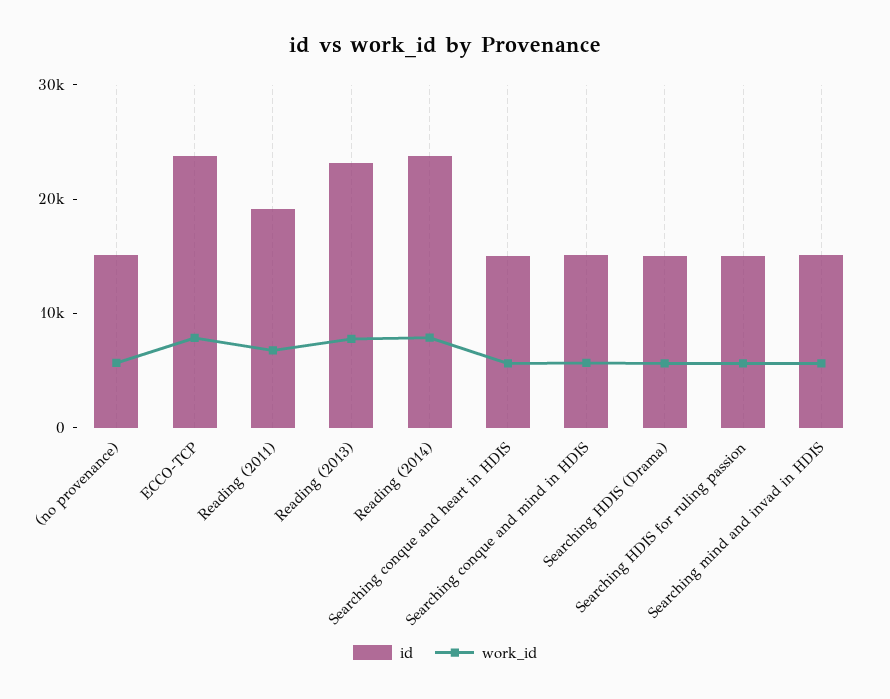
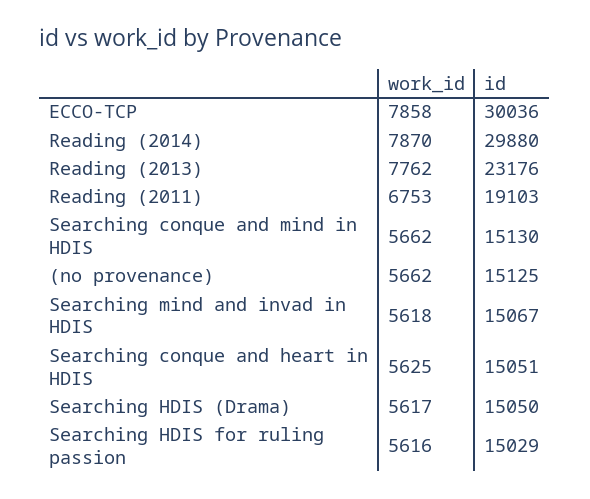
  {
    "id": {
      "(no provenance)": 15125,
-     "ECCO-TCP": 24000,
+     "ECCO-TCP": 30036,
      "Reading (2011)": 19103,
      "Reading (2013)": 23176,
-     "Reading (2014)": 24000,
+     "Reading (2014)": 29880,
      "Searching conque and heart in HDIS": 15051,
      "Searching conque and mind in HDIS": 15130,
      "Searching HDIS (Drama)": 15050,
      "Searching HDIS for ruling passion": 15029,
      "Searching mind and invad in HDIS": 15067
    },
    "work_id": {
      "(no provenance)": 5662,
      "ECCO-TCP": 7858,
      "Reading (2011)": 6753,
      "Reading (2013)": 7762,
      "Reading (2014)": 7870,
      "Searching conque and heart in HDIS": 5625,
      "Searching conque and mind in HDIS": 5662,
      "Searching HDIS (Drama)": 5617,
      "Searching HDIS for ruling passion": 5616,
      "Searching mind and invad in HDIS": 5618
    }
  }

